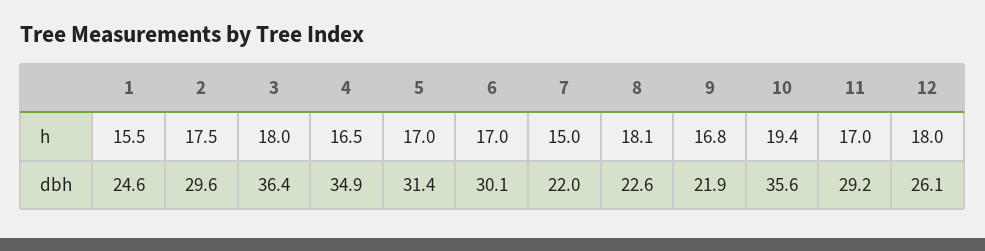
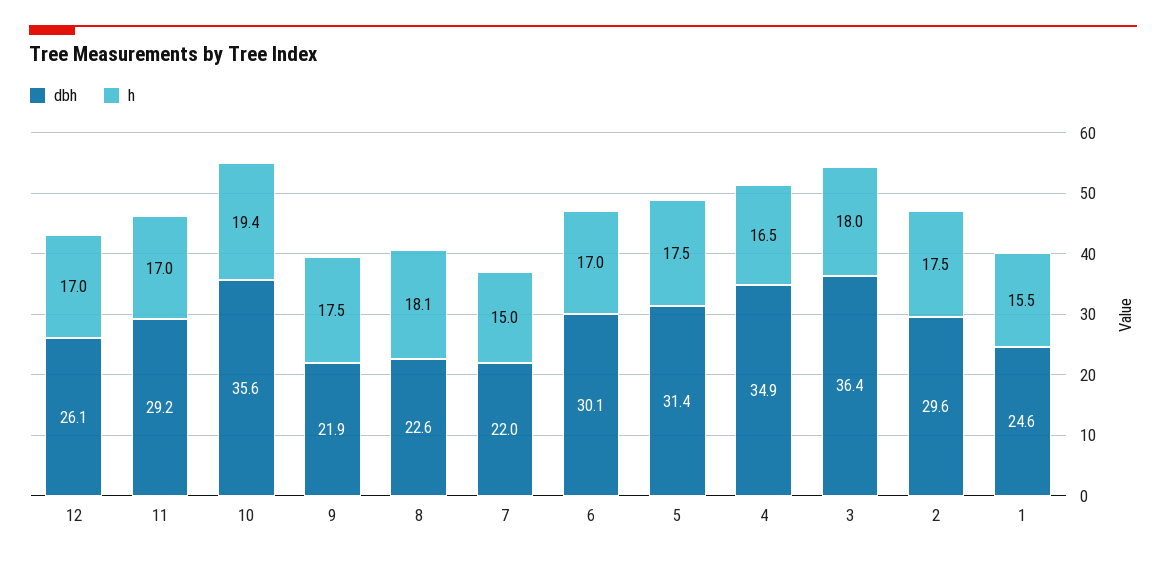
  {
    "h": {
      "1": 15.5,
      "2": 17.5,
      "3": 18,
      "4": 16.5,
-     "5": 17,
+     "5": 17.5,
      "6": 17,
      "7": 15,
      "8": 18.1,
-     "9": 16.8,
+     "9": 17.5,
      "10": 19.4,
      "11": 17,
-     "12": 18
+     "12": 17
    },
    "dbh": {
      "1": 24.6,
      "2": 29.6,
      "3": 36.4,
      "4": 34.9,
      "5": 31.4,
      "6": 30.1,
      "7": 22,
      "8": 22.6,
      "9": 21.9,
      "10": 35.6,
      "11": 29.2,
      "12": 26.1
    }
  }

